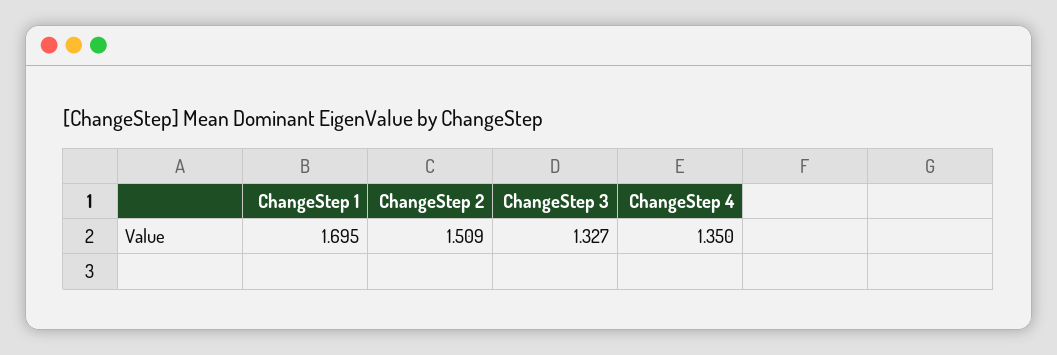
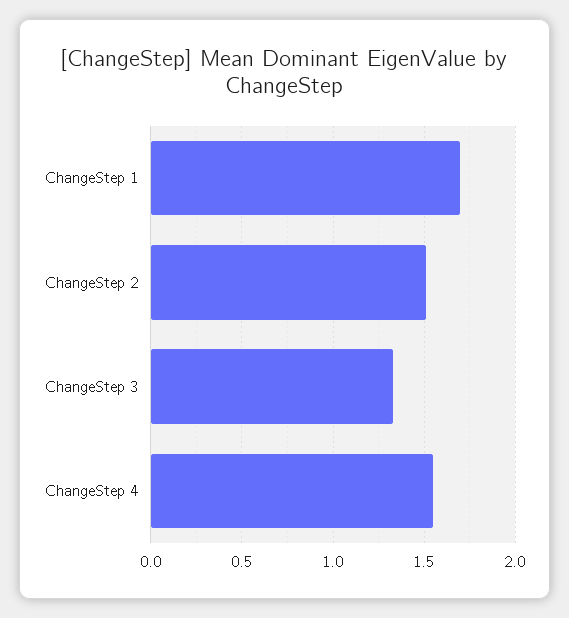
  {
    "ChangeStep 1": 1.695,
    "ChangeStep 2": 1.509,
    "ChangeStep 3": 1.327,
-   "ChangeStep 4": 1.35
+   "ChangeStep 4": 1.55
  }

